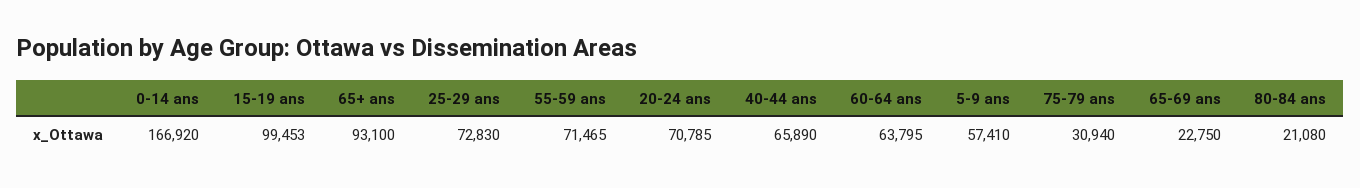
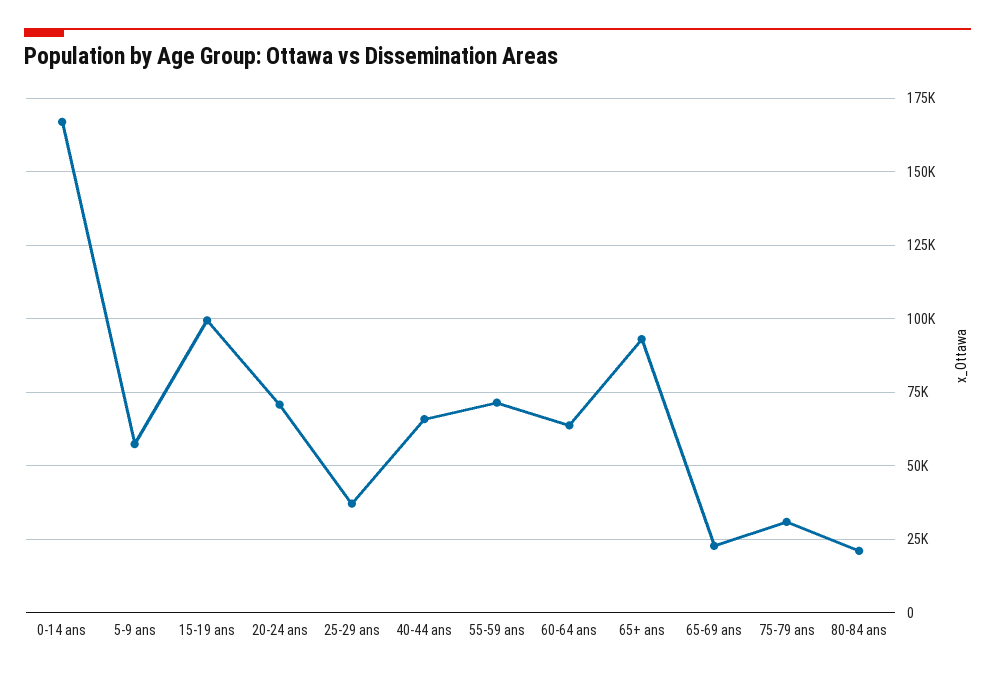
  {
    "0-14 ans": 166920,
    "15-19 ans": 99453,
    "65+ ans": 93100,
-   "25-29 ans": 72830,
+   "25-29 ans": 37500,
    "55-59 ans": 71465,
    "20-24 ans": 70785,
    "40-44 ans": 65890,
    "60-64 ans": 63795,
    "5-9 ans": 57410,
    "75-79 ans": 30940,
    "65-69 ans": 22750,
    "80-84 ans": 21080
  }

